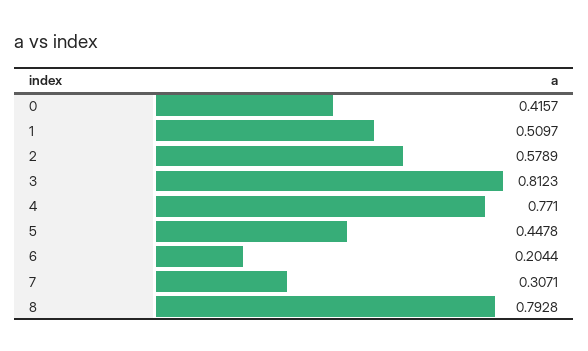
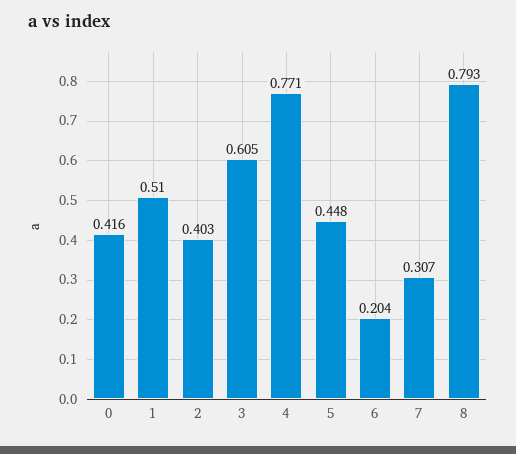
  {
    "0": 0.4157,
    "1": 0.5097,
-   "2": 0.5789,
+   "2": 0.403,
-   "3": 0.8123,
+   "3": 0.605,
    "4": 0.771,
    "5": 0.4478,
    "6": 0.2044,
    "7": 0.3071,
    "8": 0.7928
  }

